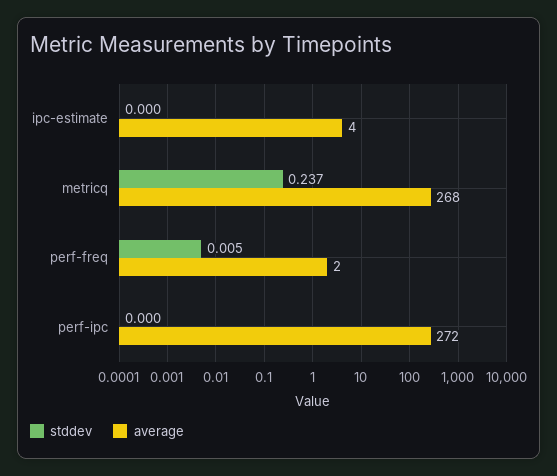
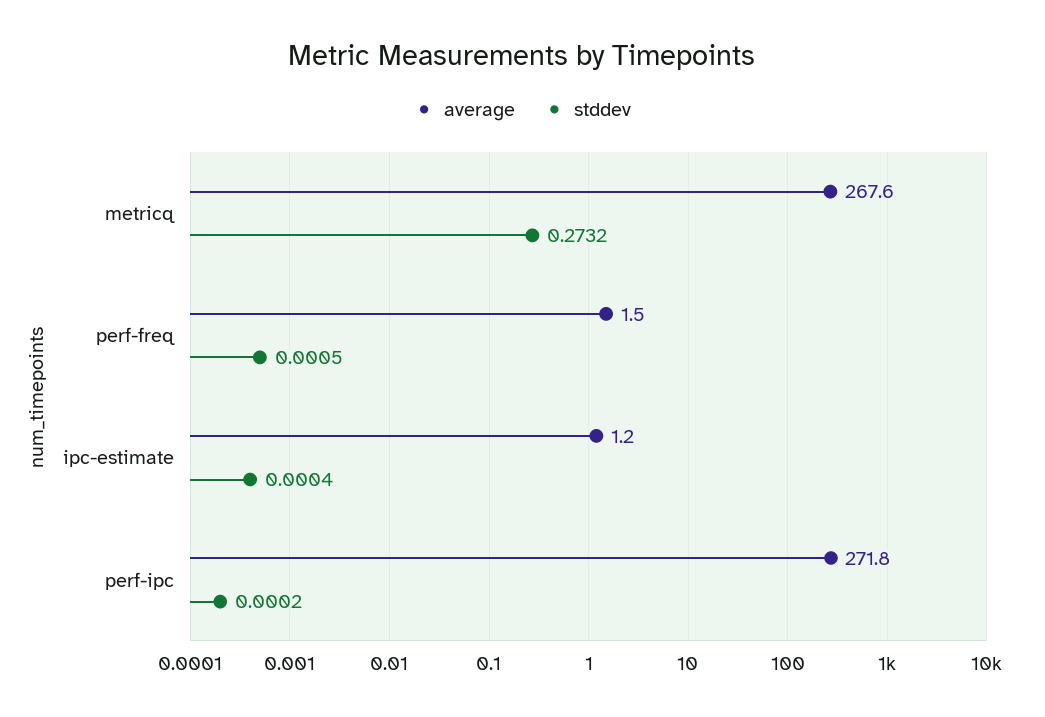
  {
    "stddev": {
      "ipc-estimate": 0.0004,
-     "metricq": 0.237,
+     "metricq": 0.2732,
-     "perf-freq": 0.005,
+     "perf-freq": 0.0005,
      "perf-ipc": 0.0002
    },
    "average": {
-     "ipc-estimate": 4,
+     "ipc-estimate": 1.2,
      "metricq": 267.6,
      "perf-freq": 1.5,
      "perf-ipc": 271.8
    }
  }

